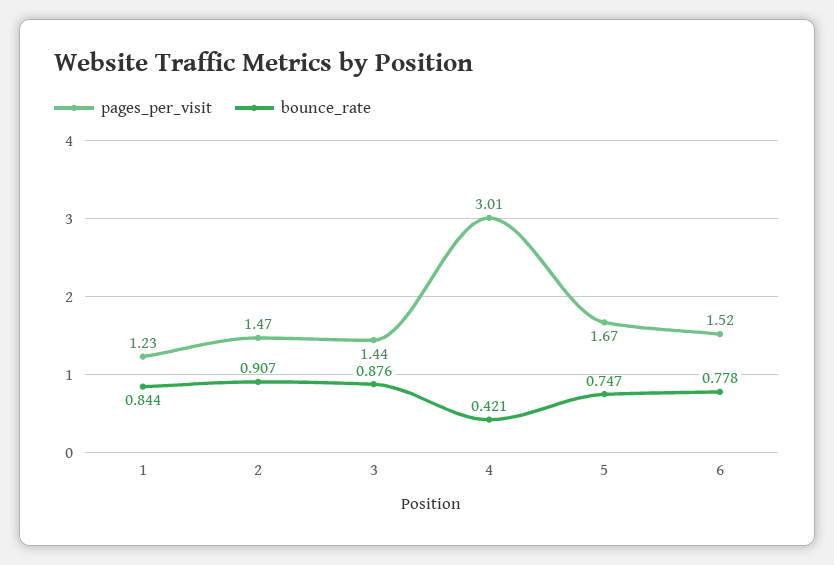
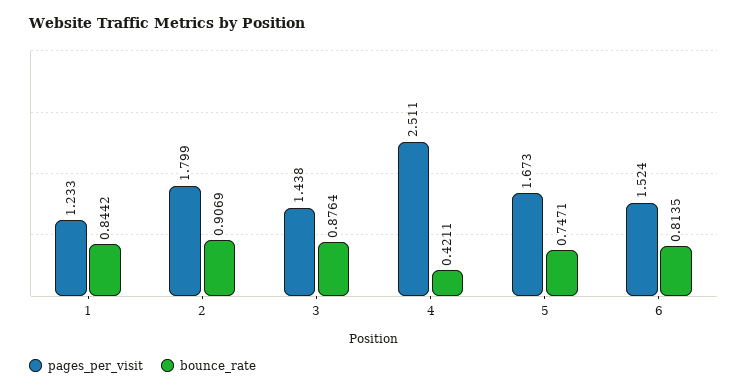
  {
    "pages_per_visit": {
      "1": 1.233,
-     "2": 1.47,
+     "2": 1.799,
      "3": 1.438,
-     "4": 3.01,
+     "4": 2.511,
      "5": 1.673,
      "6": 1.524
    },
    "bounce_rate": {
      "1": 0.8442,
      "2": 0.9069,
      "3": 0.8764,
      "4": 0.4211,
      "5": 0.7471,
-     "6": 0.778
+     "6": 0.8135
    }
  }

